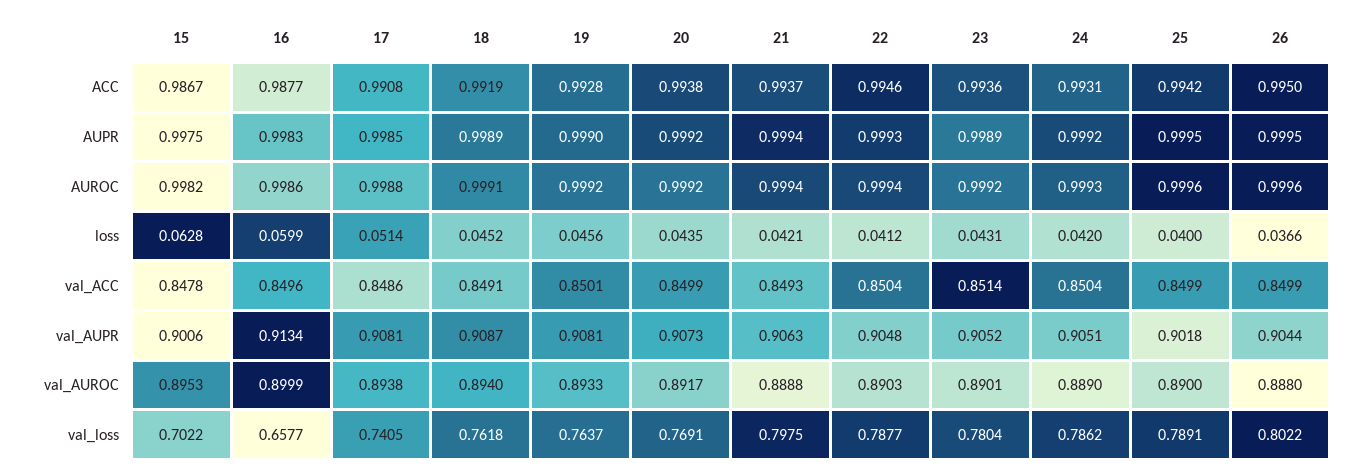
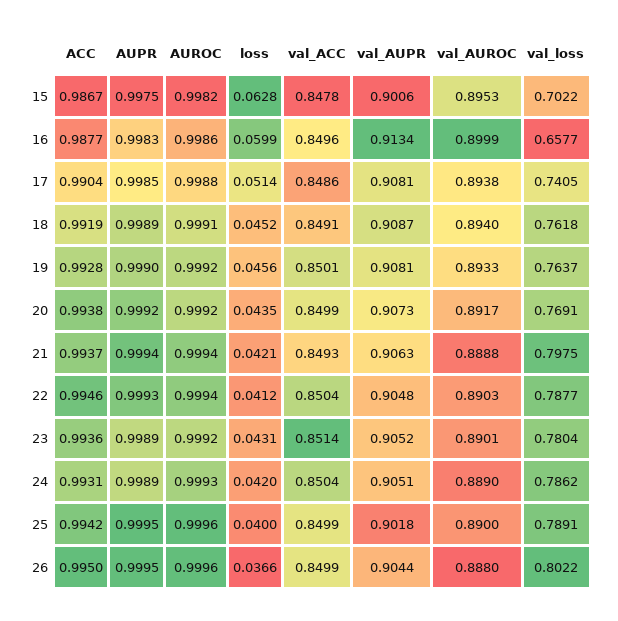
  {
    "15": {
      "ACC": 0.9867,
      "AUPR": 0.9975,
      "AUROC": 0.9982,
      "loss": 0.0628,
      "val_ACC": 0.8478,
      "val_AUPR": 0.9006,
      "val_AUROC": 0.8953,
      "val_loss": 0.7022
    },
    "16": {
      "ACC": 0.9877,
      "AUPR": 0.9983,
      "AUROC": 0.9986,
      "loss": 0.0599,
      "val_ACC": 0.8496,
      "val_AUPR": 0.9134,
      "val_AUROC": 0.8999,
      "val_loss": 0.6577
    },
    "17": {
-     "ACC": 0.9908,
+     "ACC": 0.9904,
      "AUPR": 0.9985,
      "AUROC": 0.9988,
      "loss": 0.0514,
      "val_ACC": 0.8486,
      "val_AUPR": 0.9081,
      "val_AUROC": 0.8938,
      "val_loss": 0.7405
    },
    "18": {
      "ACC": 0.9919,
      "AUPR": 0.9989,
      "AUROC": 0.9991,
      "loss": 0.0452,
      "val_ACC": 0.8491,
      "val_AUPR": 0.9087,
      "val_AUROC": 0.894,
      "val_loss": 0.7618
    },
    "19": {
      "ACC": 0.9928,
      "AUPR": 0.999,
      "AUROC": 0.9992,
      "loss": 0.0456,
      "val_ACC": 0.8501,
      "val_AUPR": 0.9081,
      "val_AUROC": 0.8933,
      "val_loss": 0.7637
    },
    "20": {
      "ACC": 0.9938,
      "AUPR": 0.9992,
      "AUROC": 0.9992,
      "loss": 0.0435,
      "val_ACC": 0.8499,
      "val_AUPR": 0.9073,
      "val_AUROC": 0.8917,
      "val_loss": 0.7691
    },
    "21": {
      "ACC": 0.9937,
      "AUPR": 0.9994,
      "AUROC": 0.9994,
      "loss": 0.0421,
      "val_ACC": 0.8493,
      "val_AUPR": 0.9063,
      "val_AUROC": 0.8888,
      "val_loss": 0.7975
    },
    "22": {
      "ACC": 0.9946,
      "AUPR": 0.9993,
      "AUROC": 0.9994,
      "loss": 0.0412,
      "val_ACC": 0.8504,
      "val_AUPR": 0.9048,
      "val_AUROC": 0.8903,
      "val_loss": 0.7877
    },
    "23": {
      "ACC": 0.9936,
      "AUPR": 0.9989,
      "AUROC": 0.9992,
      "loss": 0.0431,
      "val_ACC": 0.8514,
      "val_AUPR": 0.9052,
      "val_AUROC": 0.8901,
      "val_loss": 0.7804
    },
    "24": {
      "ACC": 0.9931,
-     "AUPR": 0.9992,
+     "AUPR": 0.9989,
      "AUROC": 0.9993,
      "loss": 0.042,
      "val_ACC": 0.8504,
      "val_AUPR": 0.9051,
      "val_AUROC": 0.889,
      "val_loss": 0.7862
    },
    "25": {
      "ACC": 0.9942,
      "AUPR": 0.9995,
      "AUROC": 0.9996,
      "loss": 0.04,
      "val_ACC": 0.8499,
      "val_AUPR": 0.9018,
      "val_AUROC": 0.89,
      "val_loss": 0.7891
    },
    "26": {
      "ACC": 0.995,
      "AUPR": 0.9995,
      "AUROC": 0.9996,
      "loss": 0.0366,
      "val_ACC": 0.8499,
      "val_AUPR": 0.9044,
      "val_AUROC": 0.888,
      "val_loss": 0.8022
    }
  }

